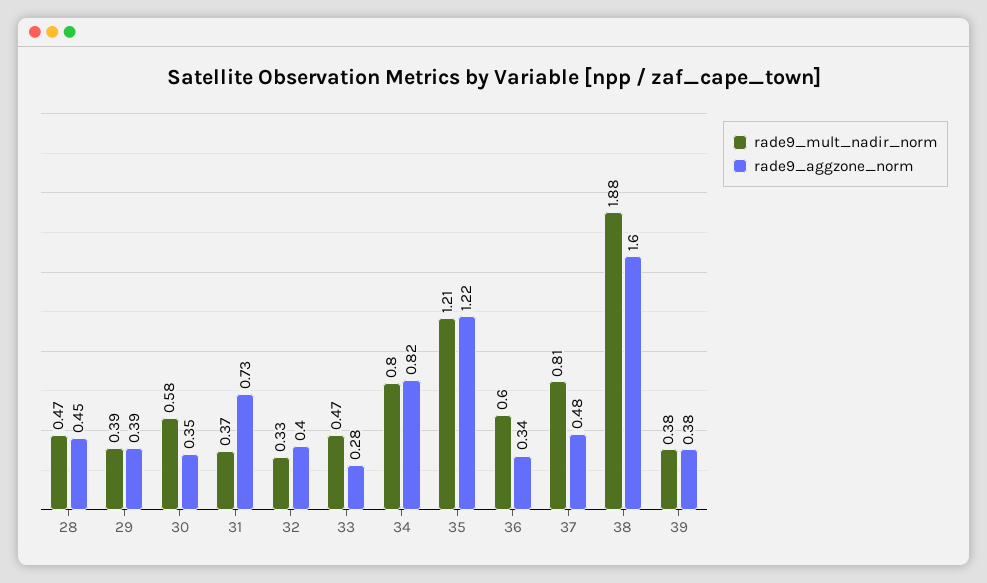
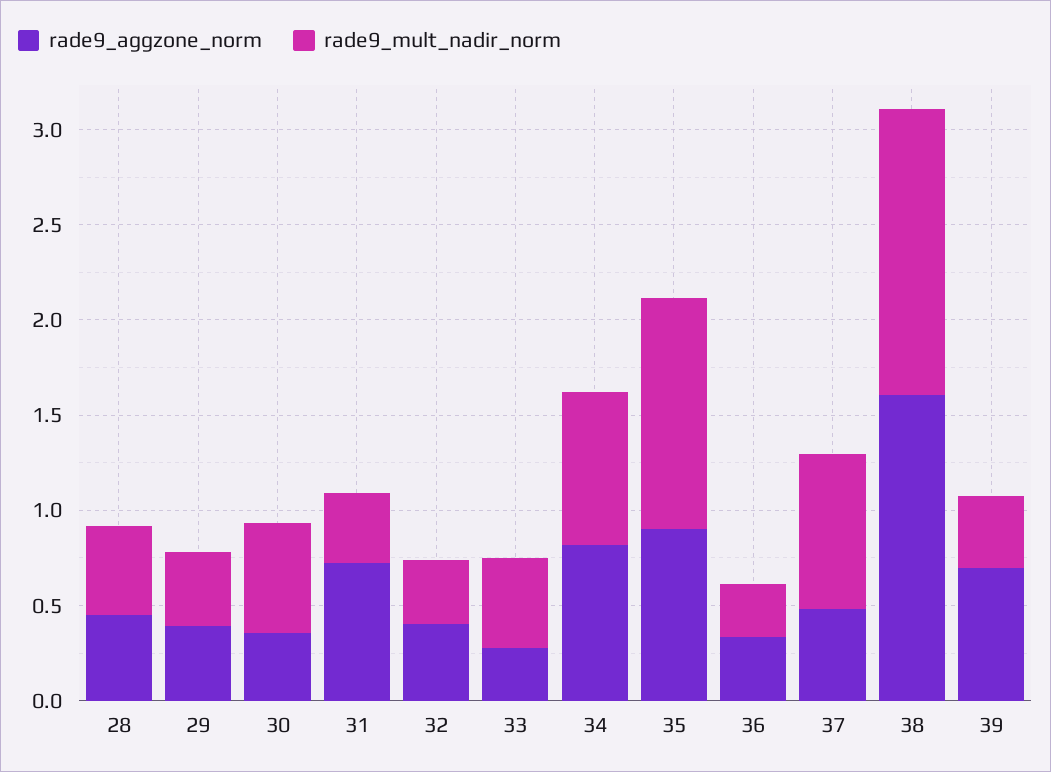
  {
    "rade9_mult_nadir_norm": {
      "28": 0.47,
      "29": 0.39,
      "30": 0.58,
      "31": 0.37,
      "32": 0.33,
      "33": 0.47,
      "34": 0.8,
      "35": 1.21,
-     "36": 0.6,
+     "36": 0.3,
      "37": 0.81,
-     "38": 1.88,
+     "38": 1.5,
      "39": 0.38
    },
    "rade9_aggzone_norm": {
      "28": 0.45,
      "29": 0.39,
      "30": 0.35,
      "31": 0.73,
      "32": 0.4,
      "33": 0.28,
      "34": 0.82,
-     "35": 1.22,
+     "35": 0.9,
      "36": 0.34,
      "37": 0.48,
      "38": 1.6,
-     "39": 0.38
+     "39": 0.7
    }
  }

